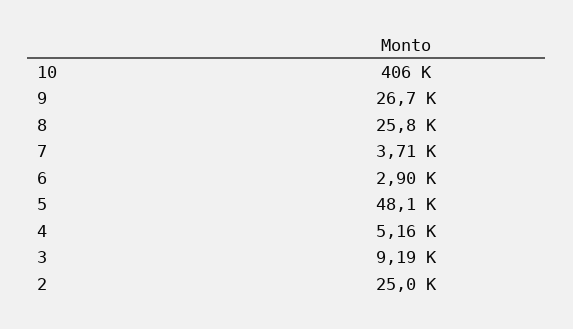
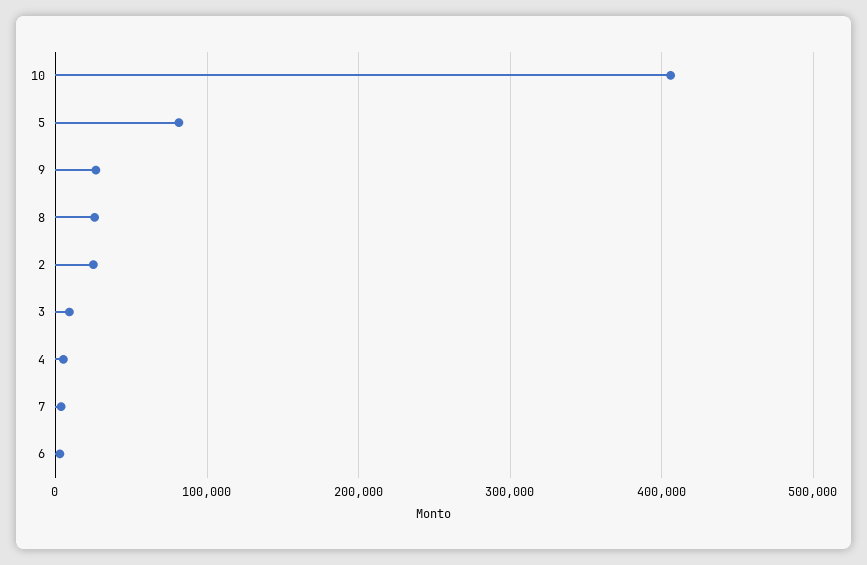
  {
    "10": 406000,
    "9": 26700,
    "8": 25800,
    "7": 3710,
    "6": 2900,
-   "5": 48100,
+   "5": 80000,
    "4": 5160,
    "3": 9190,
    "2": 25000
  }

